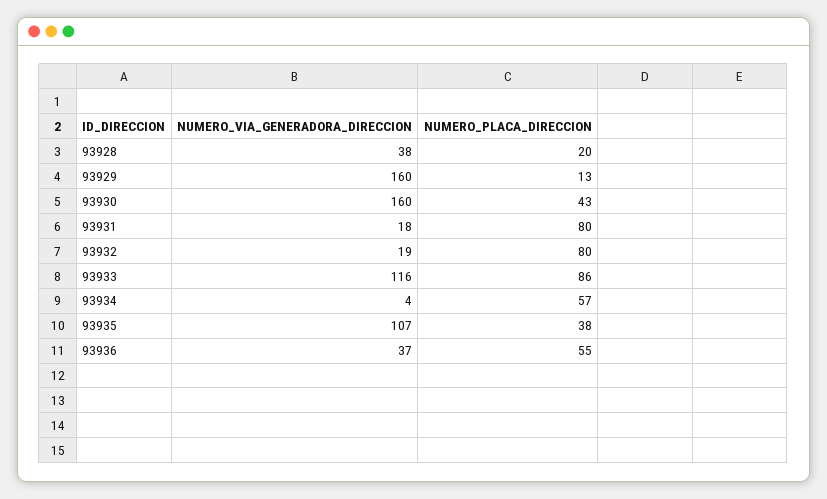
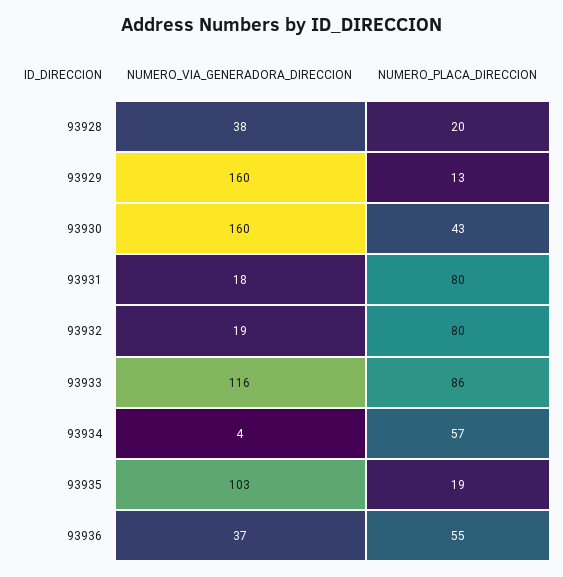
  {
    "NUMERO_VIA_GENERADORA_DIRECCION": {
      "93928": 38,
      "93929": 160,
      "93930": 160,
      "93931": 18,
      "93932": 19,
      "93933": 116,
      "93934": 4,
-     "93935": 107,
+     "93935": 103,
      "93936": 37
    },
    "NUMERO_PLACA_DIRECCION": {
      "93928": 20,
      "93929": 13,
      "93930": 43,
      "93931": 80,
      "93932": 80,
      "93933": 86,
      "93934": 57,
-     "93935": 38,
+     "93935": 19,
      "93936": 55
    }
  }

